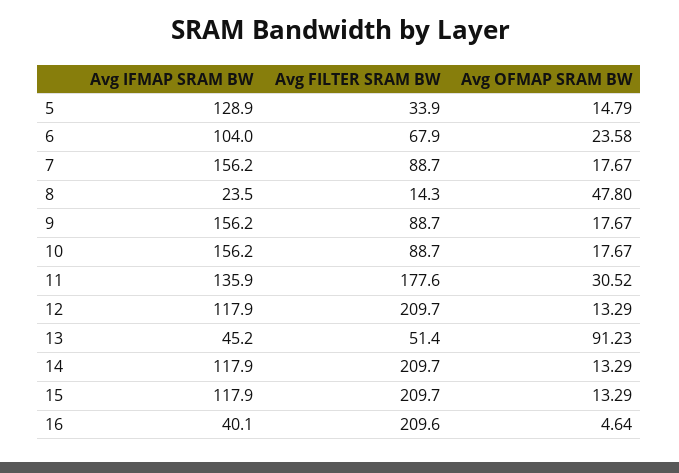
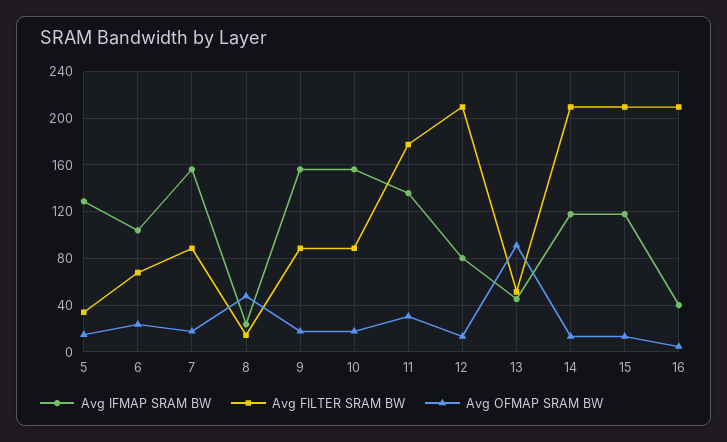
  {
    "Avg IFMAP SRAM BW": {
      "5": 128.9,
      "6": 104,
      "7": 156.2,
      "8": 23.5,
      "9": 156.2,
      "10": 156.2,
      "11": 135.9,
-     "12": 117.9,
+     "12": 80,
      "13": 45.2,
      "14": 117.9,
      "15": 117.9,
      "16": 40.1
    },
    "Avg FILTER SRAM BW": {
      "5": 33.9,
      "6": 67.9,
      "7": 88.7,
      "8": 14.3,
      "9": 88.7,
      "10": 88.7,
      "11": 177.6,
      "12": 209.7,
      "13": 51.4,
      "14": 209.7,
      "15": 209.7,
      "16": 209.6
    },
    "Avg OFMAP SRAM BW": {
      "5": 14.79,
      "6": 23.58,
      "7": 17.67,
      "8": 47.8,
      "9": 17.67,
      "10": 17.67,
      "11": 30.52,
      "12": 13.29,
      "13": 91.23,
      "14": 13.29,
      "15": 13.29,
      "16": 4.64
    }
  }

